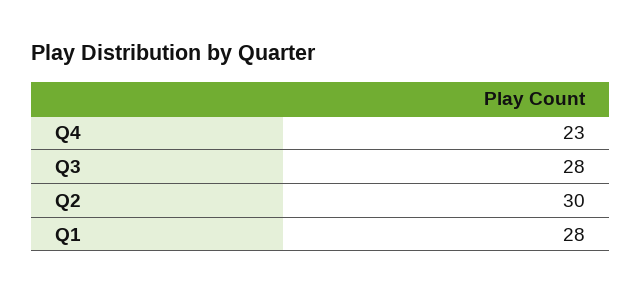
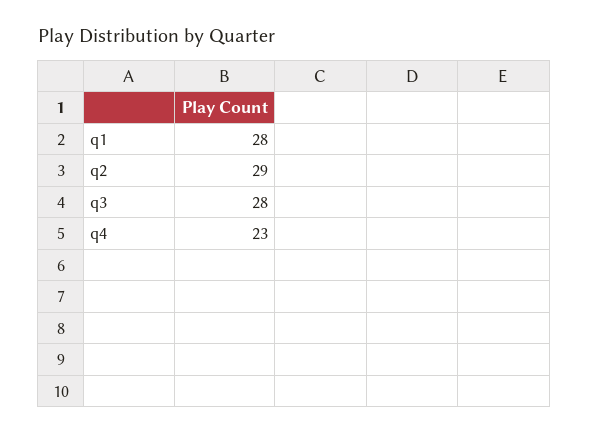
  {
    "Q4": 23,
    "Q3": 28,
-   "Q2": 30,
+   "Q2": 29,
    "Q1": 28
  }

